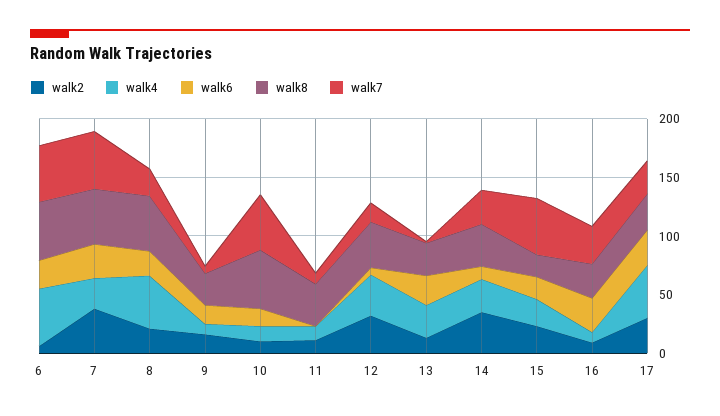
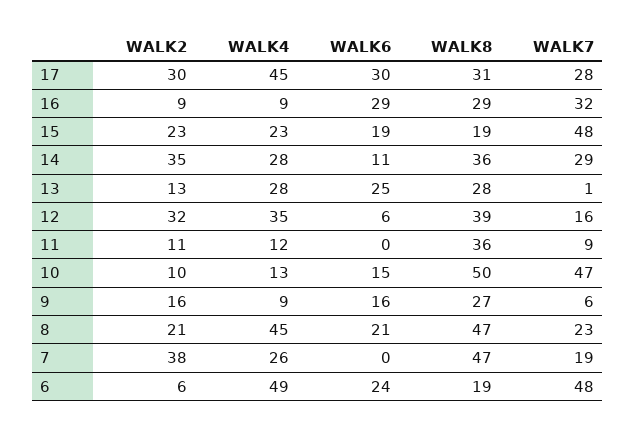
  {
    "walk2": {
      "6": 6,
      "7": 38,
      "8": 21,
      "9": 16,
      "10": 10,
      "11": 11,
      "12": 32,
      "13": 13,
      "14": 35,
      "15": 23,
      "16": 9,
      "17": 30
    },
    "walk4": {
      "6": 49,
      "7": 26,
      "8": 45,
      "9": 9,
      "10": 13,
      "11": 12,
      "12": 35,
      "13": 28,
      "14": 28,
      "15": 23,
      "16": 9,
      "17": 45
    },
    "walk6": {
      "6": 24,
-     "7": 30,
+     "7": 0,
      "8": 21,
      "9": 16,
      "10": 15,
      "11": 0,
      "12": 6,
      "13": 25,
      "14": 11,
      "15": 19,
      "16": 29,
      "17": 30
    },
    "walk8": {
-     "6": 50,
+     "6": 19,
      "7": 47,
      "8": 47,
      "9": 27,
      "10": 50,
      "11": 36,
      "12": 39,
      "13": 28,
      "14": 36,
      "15": 19,
      "16": 29,
      "17": 31
    },
    "walk7": {
      "6": 48,
-     "7": 50,
+     "7": 19,
      "8": 23,
      "9": 6,
      "10": 47,
      "11": 9,
      "12": 16,
      "13": 1,
      "14": 29,
      "15": 48,
      "16": 32,
      "17": 28
    }
  }

